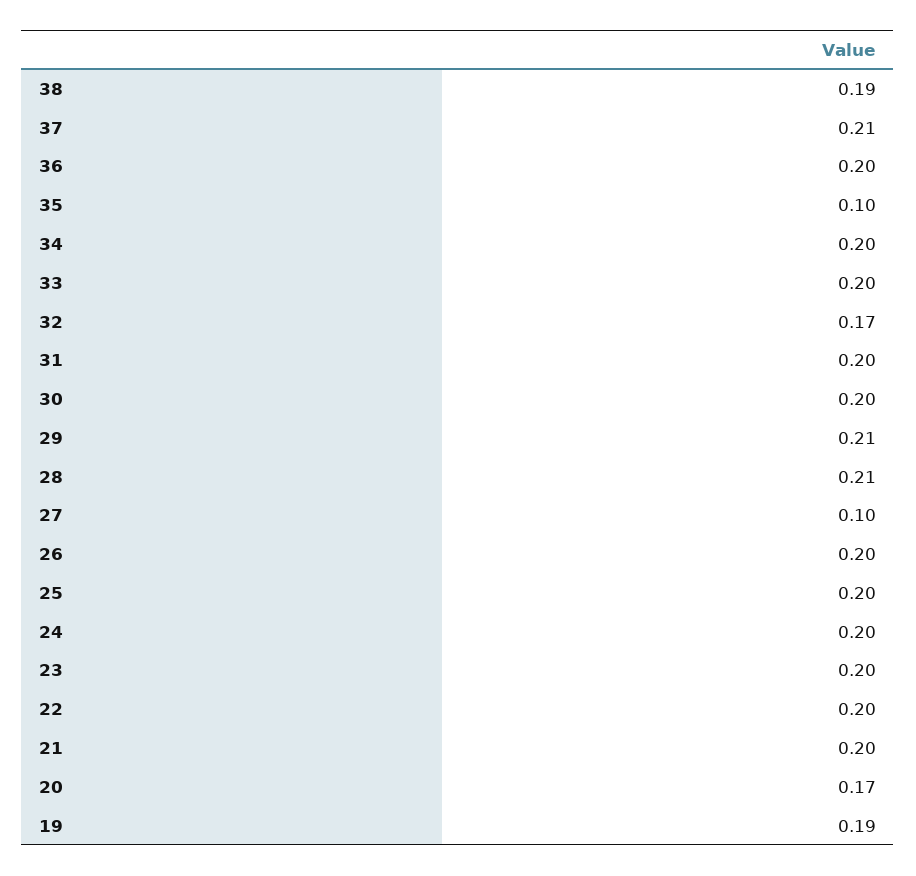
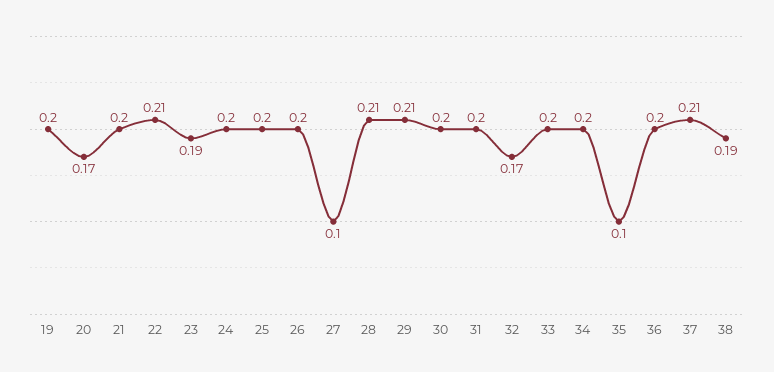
  {
    "38": 0.19,
    "37": 0.21,
    "36": 0.2,
    "35": 0.1,
    "34": 0.2,
    "33": 0.2,
    "32": 0.17,
    "31": 0.2,
    "30": 0.2,
    "29": 0.21,
    "28": 0.21,
    "27": 0.1,
    "26": 0.2,
    "25": 0.2,
    "24": 0.2,
-   "23": 0.2,
+   "23": 0.19,
-   "22": 0.2,
+   "22": 0.21,
    "21": 0.2,
    "20": 0.17,
-   "19": 0.19
+   "19": 0.2
  }

